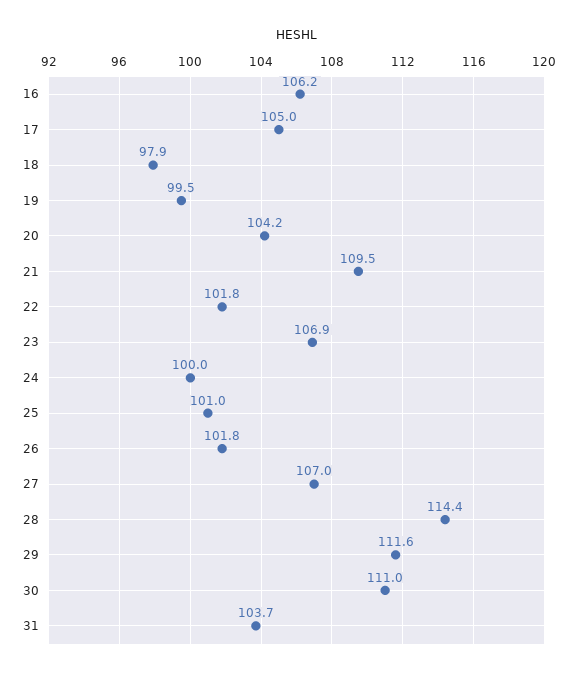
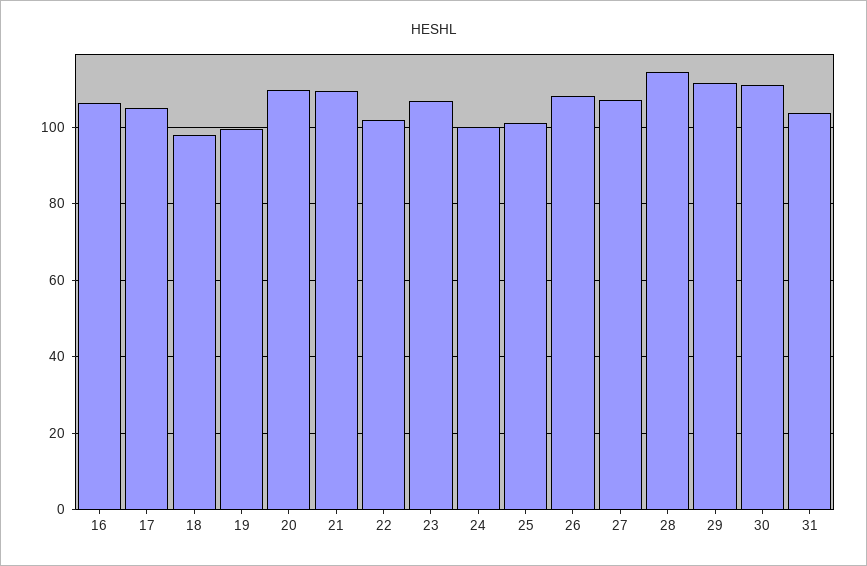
  {
    "16": 106.2,
    "17": 105,
    "18": 97.9,
    "19": 99.5,
-   "20": 104.2,
+   "20": 110,
    "21": 109.5,
    "22": 101.8,
    "23": 106.9,
    "24": 100,
    "25": 101,
-   "26": 101.8,
+   "26": 108,
    "27": 107,
    "28": 114.4,
    "29": 111.6,
    "30": 111,
    "31": 103.7
  }

